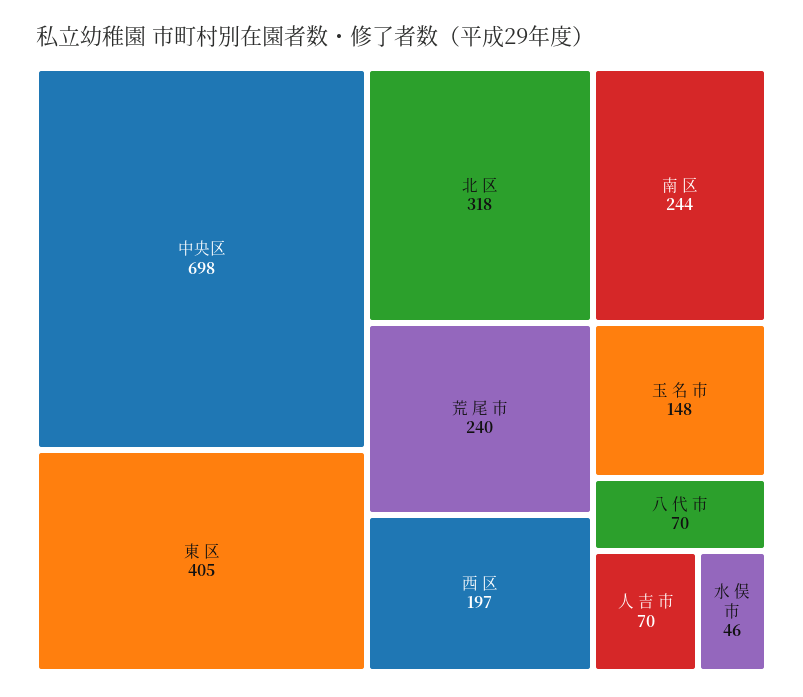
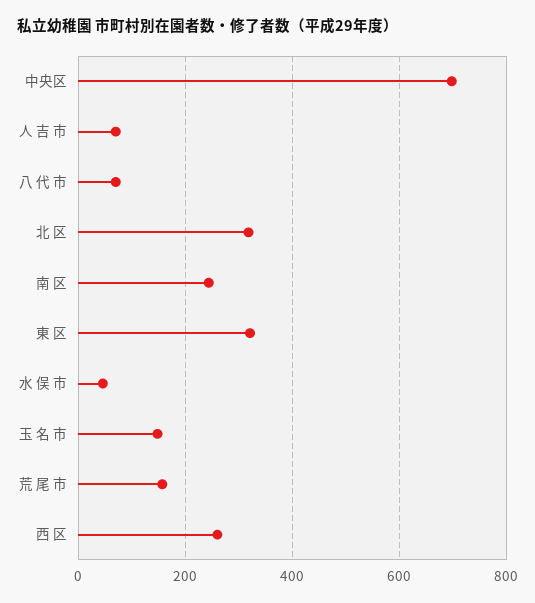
  {
    "中央区": 698,
-   "東 区": 405,
+   "東 区": 320,
    "北 区": 318,
    "南 区": 244,
-   "荒 尾 市": 240,
+   "荒 尾 市": 160,
-   "西 区": 197,
+   "西 区": 260,
    "玉 名 市": 148,
    "八 代 市": 70,
    "人 吉 市": 70,
    "水 俣 市": 46
  }

